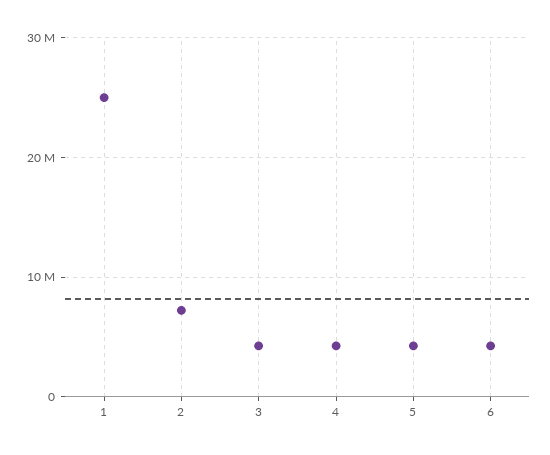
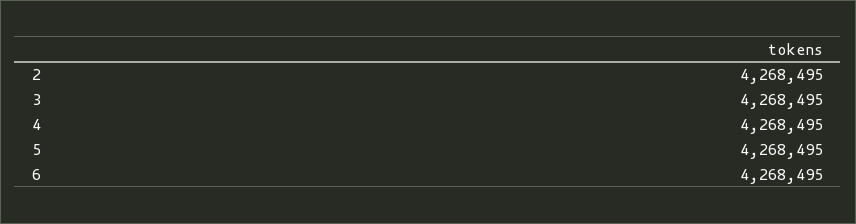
  {
-   "1": 25000000,
-   "2": 7000000,
+   "2": 4268495,
    "3": 4268495,
    "4": 4268495,
    "5": 4268495,
    "6": 4268495
  }

